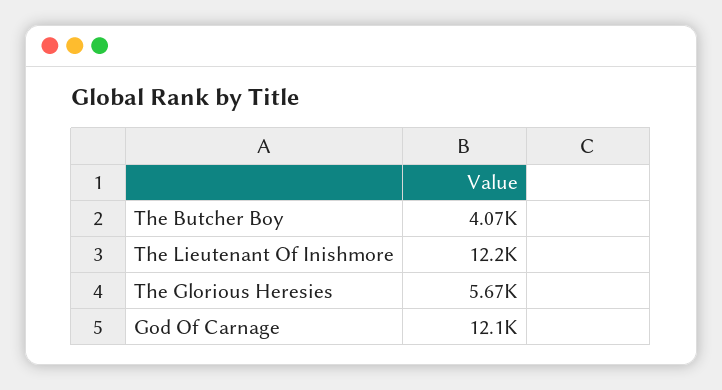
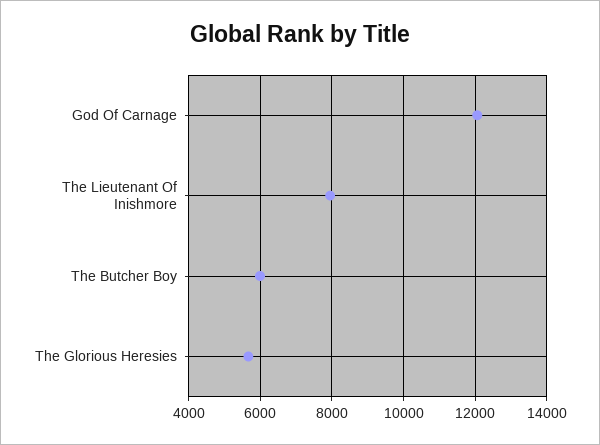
  {
-   "The Butcher Boy": 4070,
+   "The Butcher Boy": 6000,
-   "The Lieutenant Of Inishmore": 12200,
+   "The Lieutenant Of Inishmore": 8000,
    "The Glorious Heresies": 5670,
    "God Of Carnage": 12100
  }

